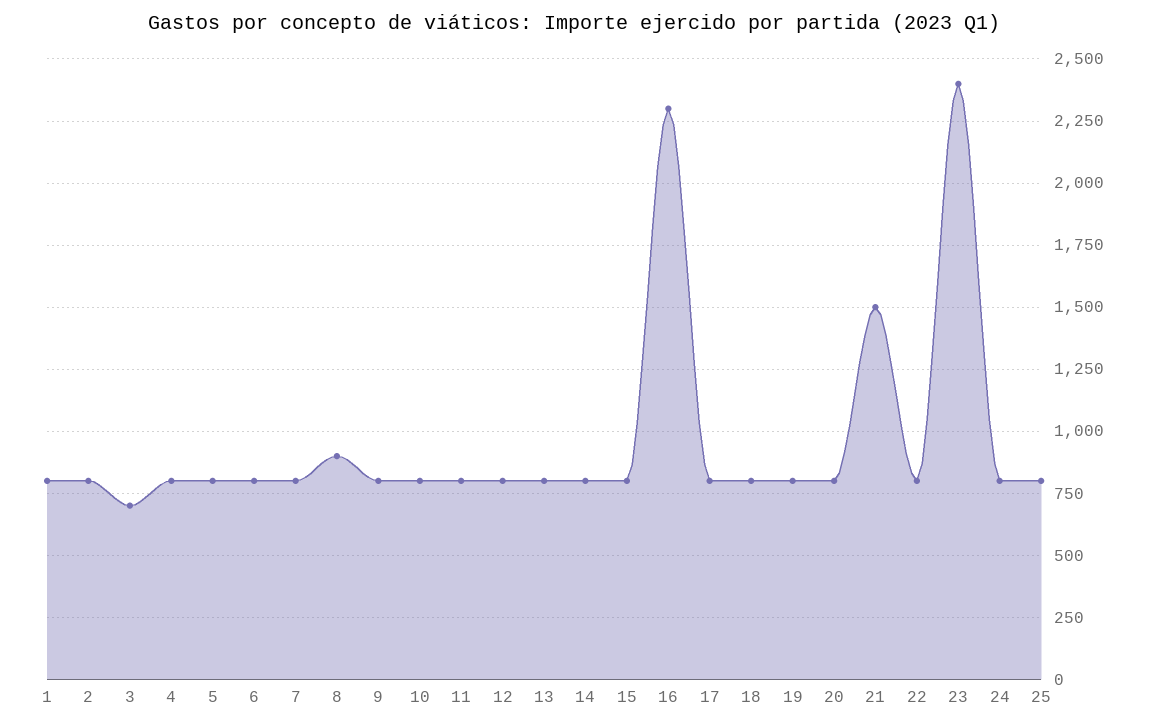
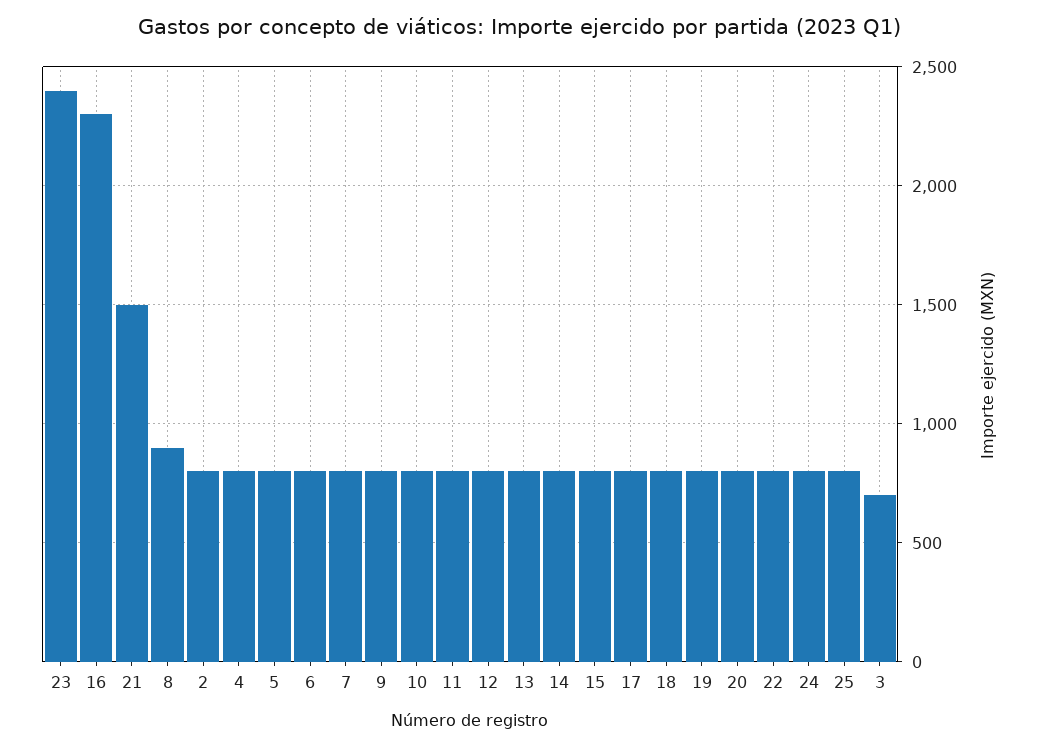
  {
-   "1": 800,
    "2": 800,
    "3": 700,
    "4": 800,
    "5": 800,
    "6": 800,
    "7": 800,
    "8": 900,
    "9": 800,
    "10": 800,
    "11": 800,
    "12": 800,
    "13": 800,
    "14": 800,
    "15": 800,
    "16": 2300,
    "17": 800,
    "18": 800,
    "19": 800,
    "20": 800,
    "21": 1500,
    "22": 800,
    "23": 2400,
    "24": 800,
    "25": 800
  }

